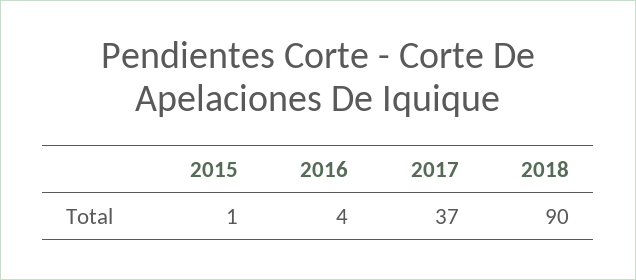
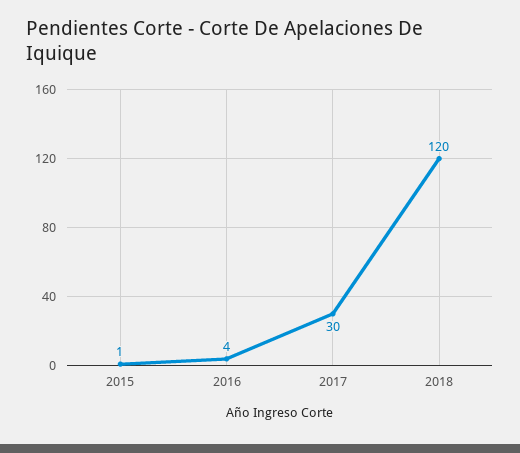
  {
    "2015": 1,
    "2016": 4,
-   "2017": 37,
+   "2017": 30,
-   "2018": 90
+   "2018": 120
  }

